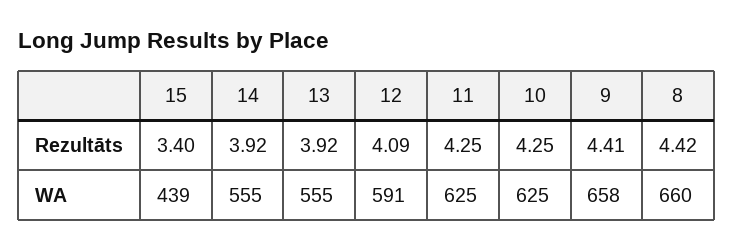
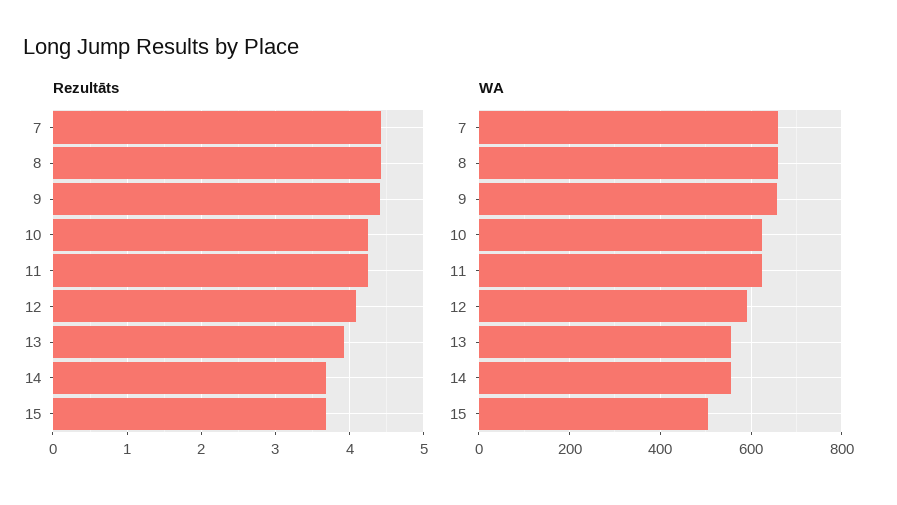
  {
    "Rezultāts": {
-     "15": 3.4,
+     "15": 3.7,
-     "14": 3.92,
+     "14": 3.7,
      "13": 3.92,
      "12": 4.09,
      "11": 4.25,
      "10": 4.25,
      "9": 4.41,
-     "8": 4.42
+     "8": 4.42,
+     "7": 4.4
    },
    "WA": {
-     "15": 439,
+     "15": 500,
      "14": 555,
      "13": 555,
      "12": 591,
      "11": 625,
      "10": 625,
      "9": 658,
-     "8": 660
+     "8": 660,
+     "7": 660
    }
  }

